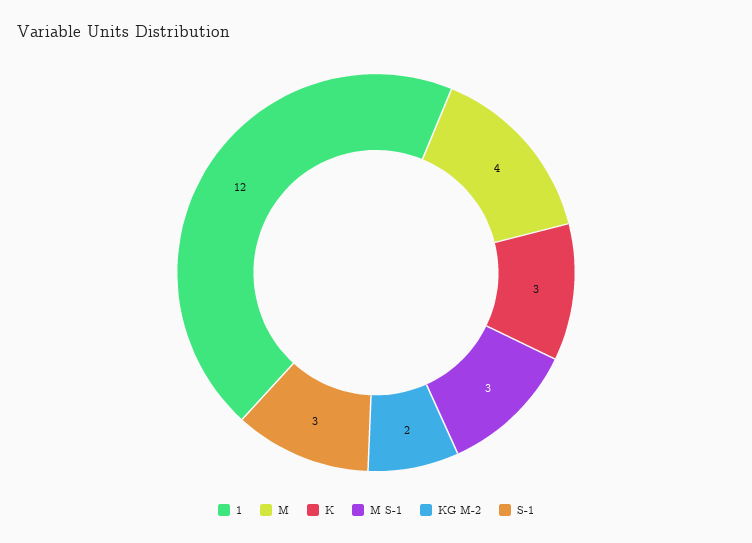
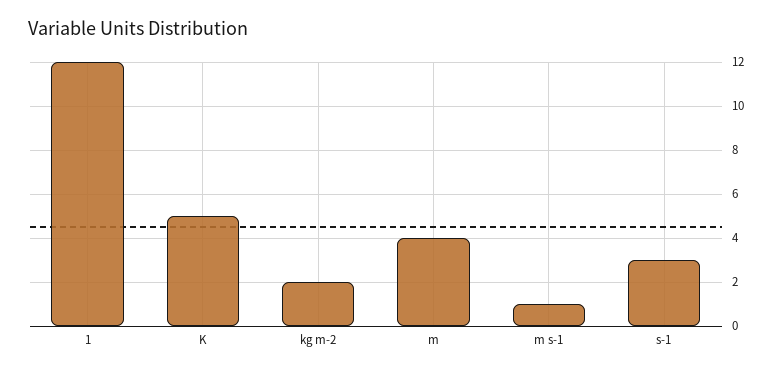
  {
    "1": 12,
    "M": 4,
-   "K": 3,
+   "K": 5,
-   "M S-1": 3,
+   "M S-1": 1,
    "KG M-2": 2,
    "S-1": 3
  }

